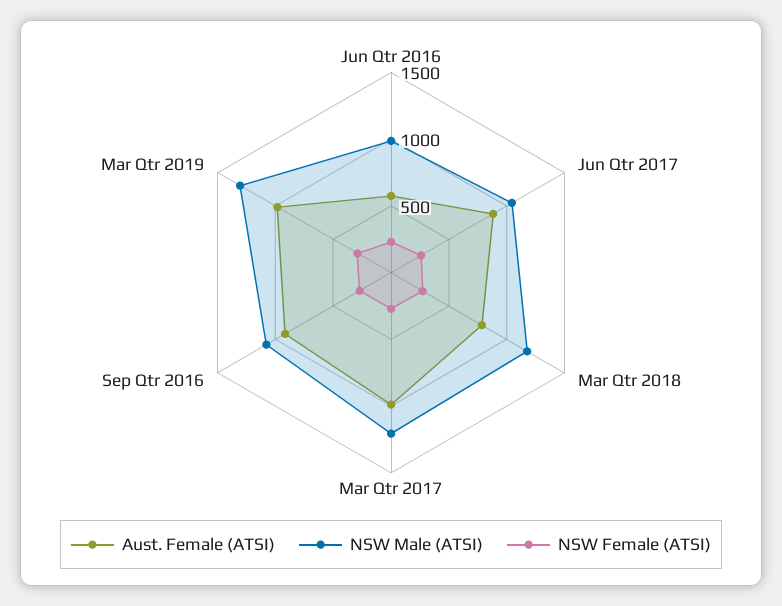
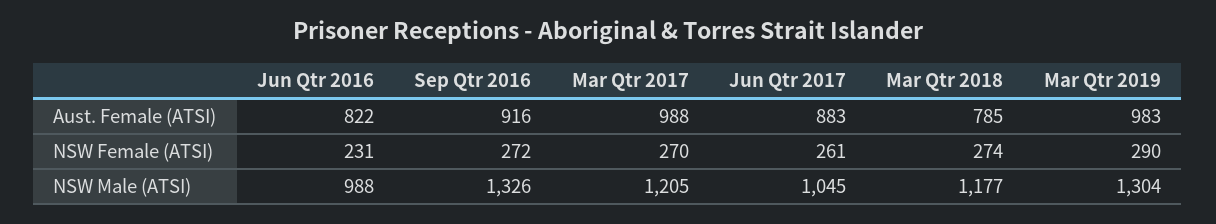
  {
    "Aust. Female (ATSI)": {
-     "Jun Qtr 2016": 600,
+     "Jun Qtr 2016": 822,
      "Jun Qtr 2017": 883,
      "Mar Qtr 2018": 785,
      "Mar Qtr 2017": 988,
      "Sep Qtr 2016": 916,
      "Mar Qtr 2019": 983
    },
    "NSW Male (ATSI)": {
      "Jun Qtr 2016": 988,
      "Jun Qtr 2017": 1045,
      "Mar Qtr 2018": 1177,
      "Mar Qtr 2017": 1205,
-     "Sep Qtr 2016": 1100,
+     "Sep Qtr 2016": 1326,
      "Mar Qtr 2019": 1304
    },
    "NSW Female (ATSI)": {
      "Jun Qtr 2016": 231,
      "Jun Qtr 2017": 261,
      "Mar Qtr 2018": 274,
      "Mar Qtr 2017": 270,
      "Sep Qtr 2016": 272,
      "Mar Qtr 2019": 290
    }
  }

